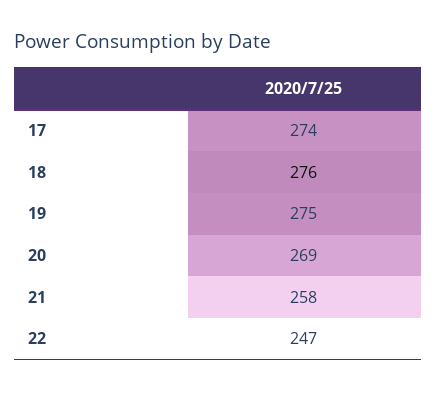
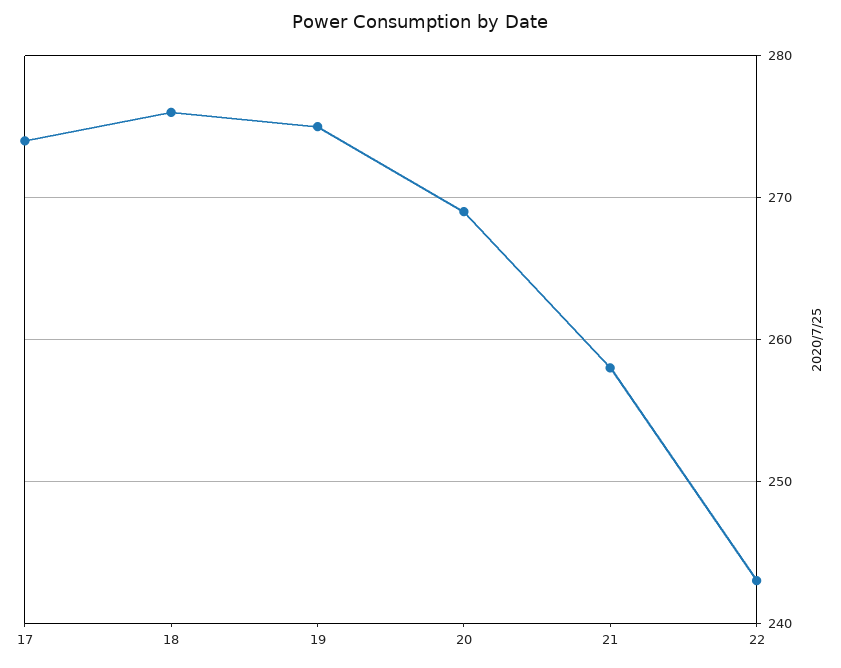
  {
    "17": 274,
    "18": 276,
    "19": 275,
    "20": 269,
    "21": 258,
-   "22": 247
+   "22": 243
  }

